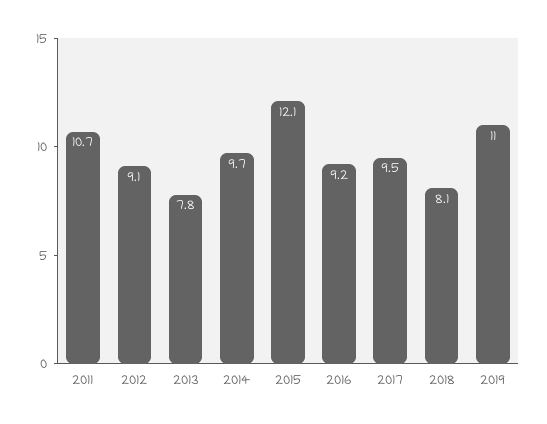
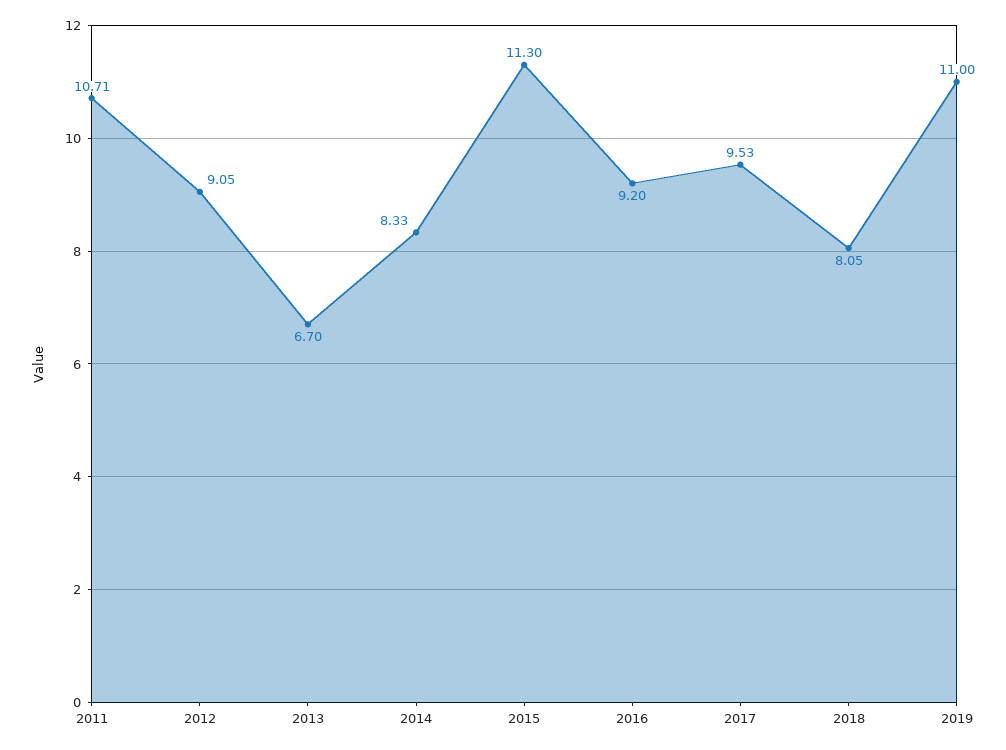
  {
    "2011": 10.71,
    "2012": 9.05,
-   "2013": 7.8,
+   "2013": 6.7,
-   "2014": 9.7,
+   "2014": 8.33,
-   "2015": 12.1,
+   "2015": 11.3,
    "2016": 9.2,
    "2017": 9.53,
    "2018": 8.05,
    "2019": 11
  }

